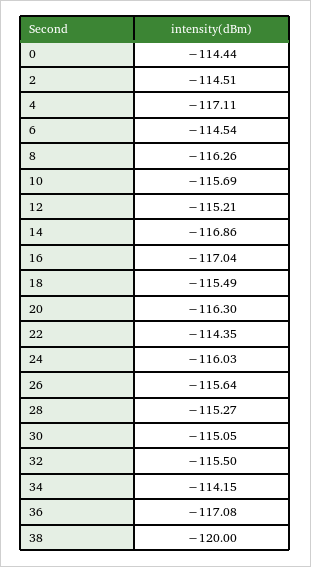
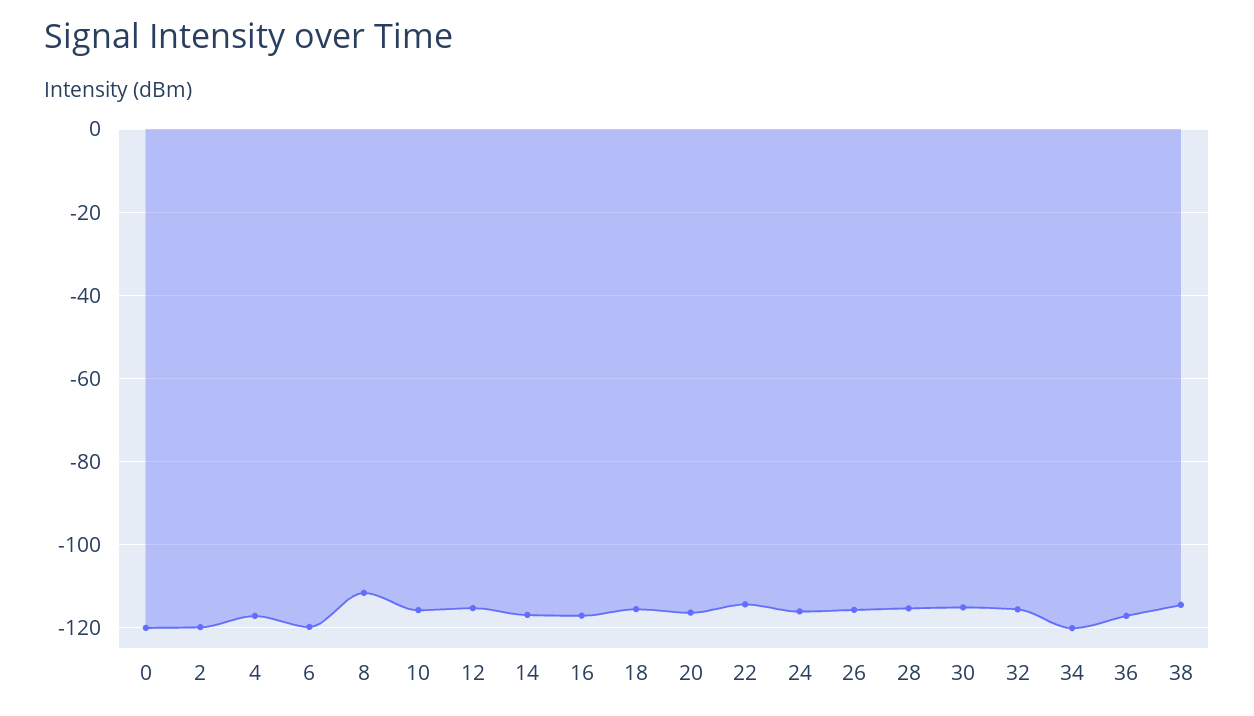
  {
-   "0": -114.44,
+   "0": -120,
-   "2": -114.51,
+   "2": -120,
    "4": -117.11,
-   "6": -114.54,
+   "6": -120,
-   "8": -116.26,
+   "8": -112,
    "10": -115.69,
    "12": -115.21,
    "14": -116.86,
    "16": -117.04,
    "18": -115.49,
    "20": -116.3,
    "22": -114.35,
    "24": -116.03,
    "26": -115.64,
    "28": -115.27,
    "30": -115.05,
    "32": -115.5,
-   "34": -114.15,
+   "34": -120,
    "36": -117.08,
-   "38": -120
+   "38": -114
  }

